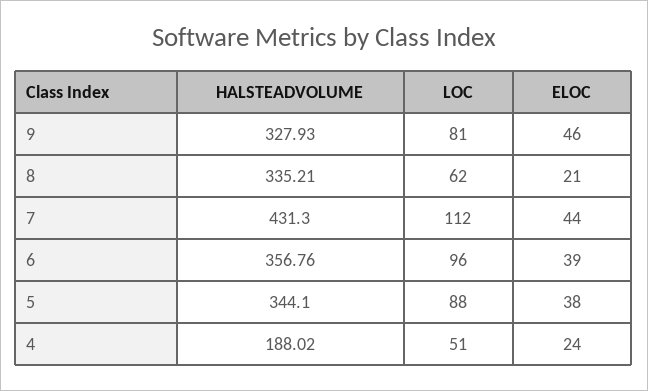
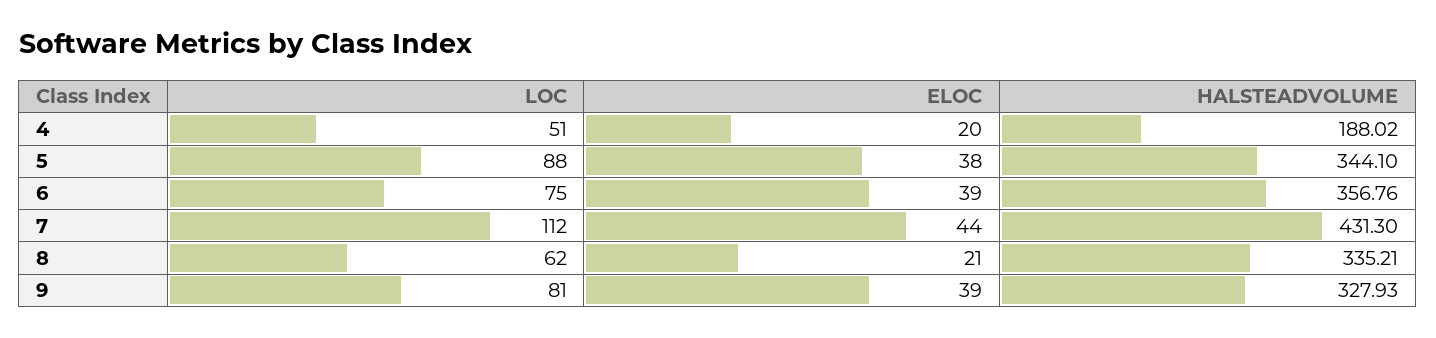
  {
    "HALSTEADVOLUME": {
      "9": 327.93,
      "8": 335.21,
      "7": 431.3,
      "6": 356.76,
      "5": 344.1,
      "4": 188.02
    },
    "LOC": {
      "9": 81,
      "8": 62,
      "7": 112,
-     "6": 96,
+     "6": 75,
      "5": 88,
      "4": 51
    },
    "ELOC": {
-     "9": 46,
+     "9": 39,
      "8": 21,
      "7": 44,
      "6": 39,
      "5": 38,
-     "4": 24
+     "4": 20
    }
  }

